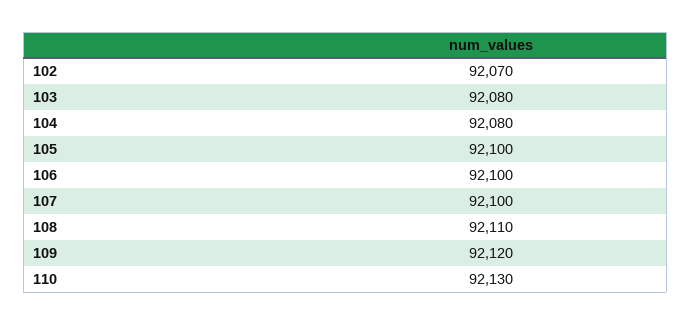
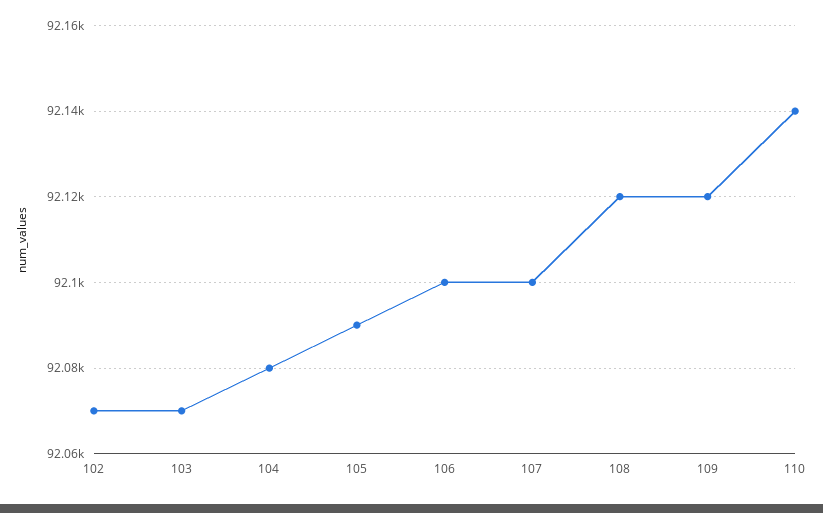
  {
    "102": 92070,
-   "103": 92080,
+   "103": 92070,
    "104": 92080,
-   "105": 92100,
+   "105": 92090,
    "106": 92100,
    "107": 92100,
-   "108": 92110,
+   "108": 92120,
    "109": 92120,
-   "110": 92130
+   "110": 92140
  }

